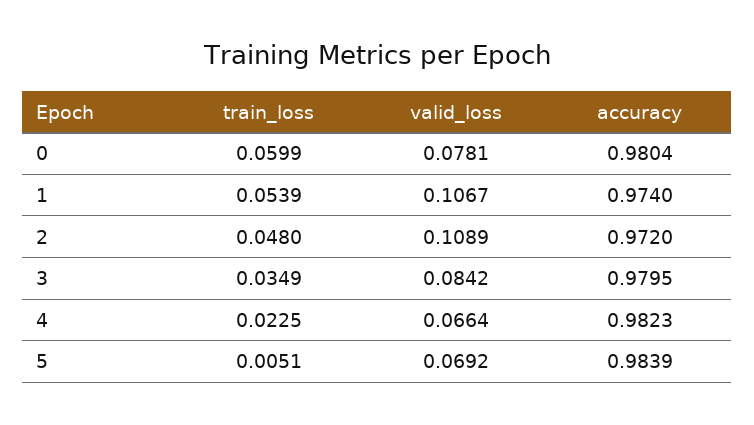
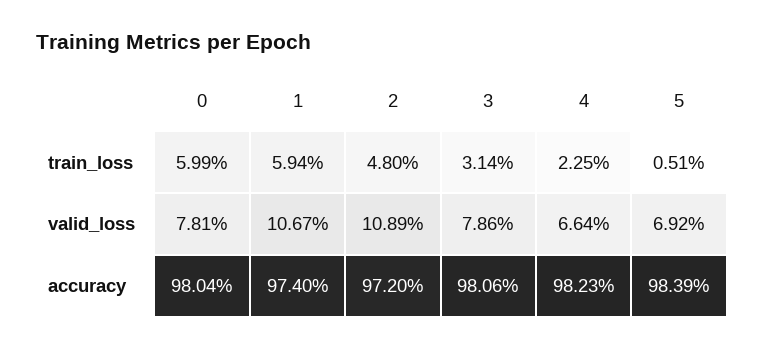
  {
    "train_loss": {
      "0": 0.0599,
-     "1": 0.0539,
+     "1": 0.0594,
      "2": 0.048,
-     "3": 0.0349,
+     "3": 0.0314,
      "4": 0.0225,
      "5": 0.0051
    },
    "valid_loss": {
      "0": 0.0781,
      "1": 0.1067,
      "2": 0.1089,
-     "3": 0.0842,
+     "3": 0.0786,
      "4": 0.0664,
      "5": 0.0692
    },
    "accuracy": {
      "0": 0.9804,
      "1": 0.974,
      "2": 0.972,
-     "3": 0.9795,
+     "3": 0.9806,
      "4": 0.9823,
      "5": 0.9839
    }
  }

